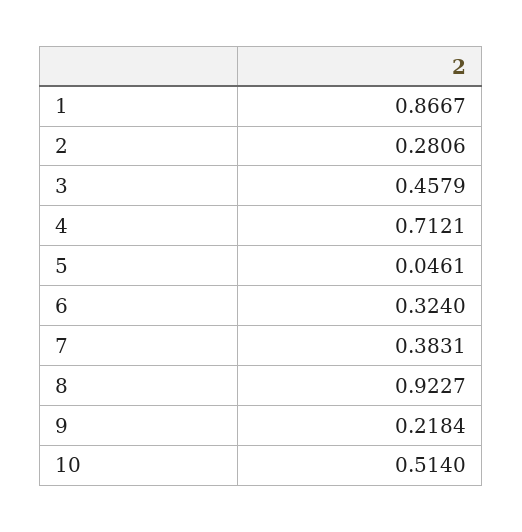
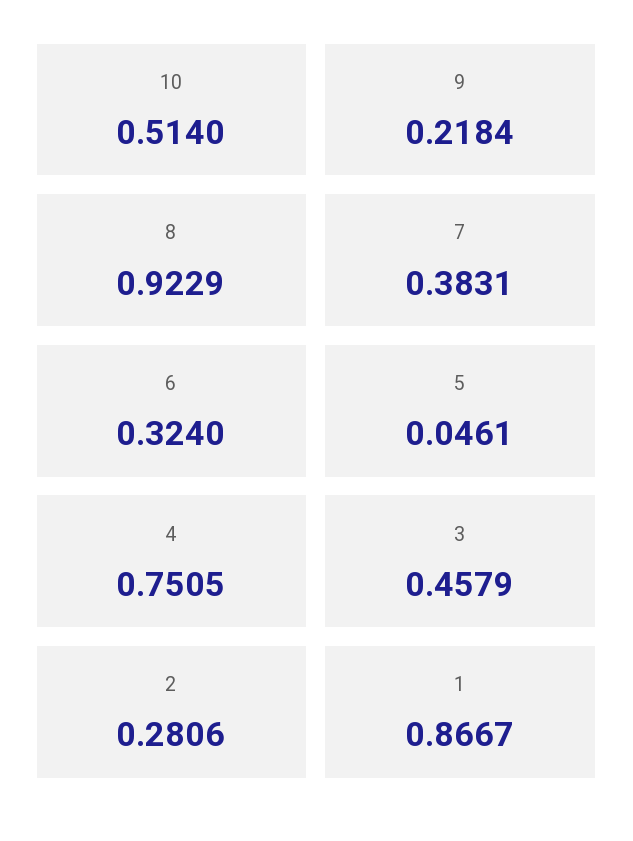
  {
    "1": 0.8667,
    "2": 0.2806,
    "3": 0.4579,
-   "4": 0.7121,
+   "4": 0.7505,
    "5": 0.0461,
    "6": 0.324,
    "7": 0.3831,
-   "8": 0.9227,
+   "8": 0.9229,
    "9": 0.2184,
    "10": 0.514
  }

